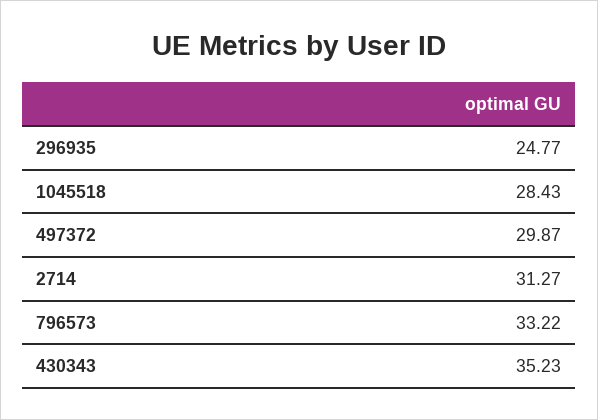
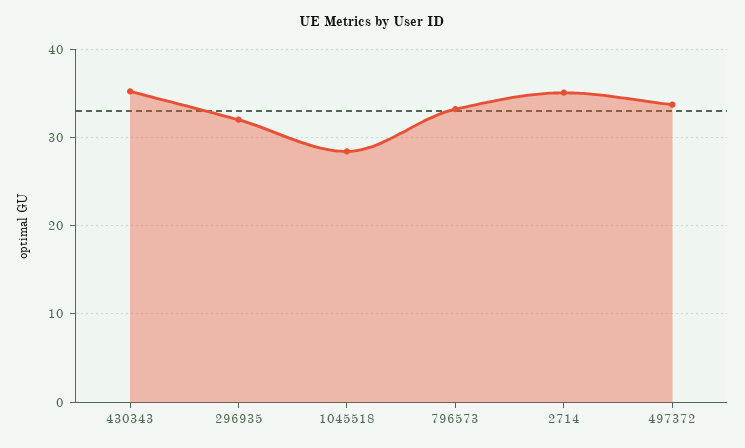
  {
-   "296935": 24.77,
+   "296935": 32,
    "1045518": 28.43,
-   "497372": 29.87,
+   "497372": 34,
-   "2714": 31.27,
+   "2714": 35,
    "796573": 33.22,
    "430343": 35.23
  }

